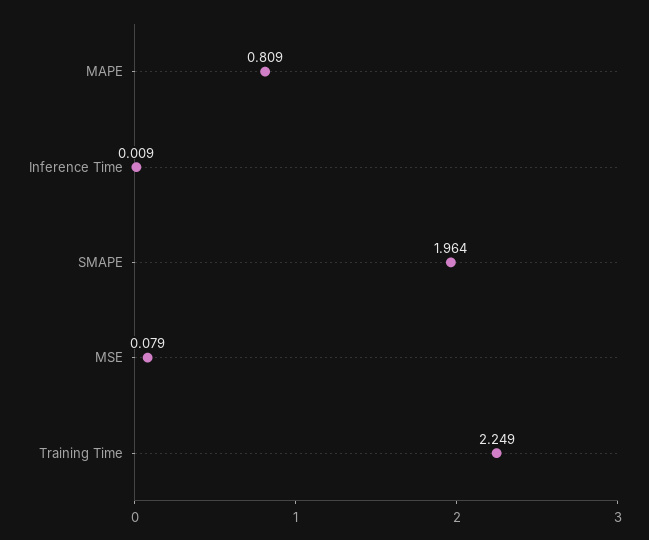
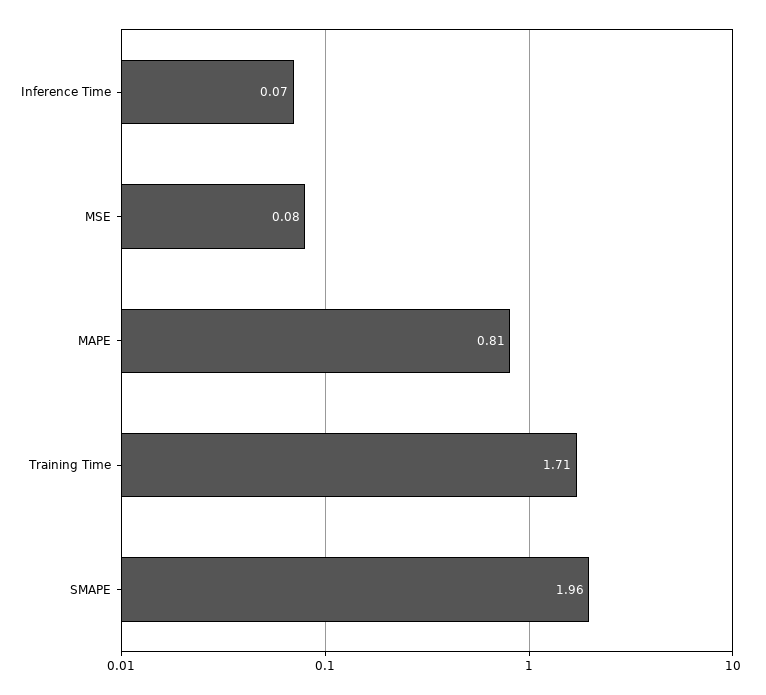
  {
    "MAPE": 0.809,
-   "Inference Time": 0.009,
+   "Inference Time": 0.07,
    "SMAPE": 1.964,
    "MSE": 0.079,
-   "Training Time": 2.249
+   "Training Time": 1.71
  }

